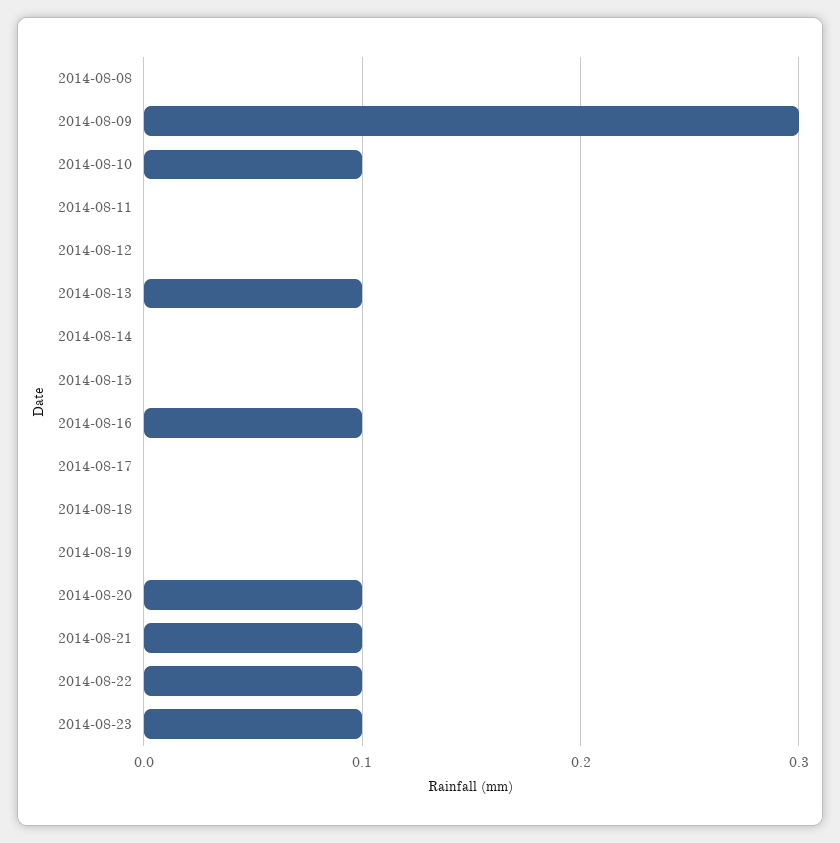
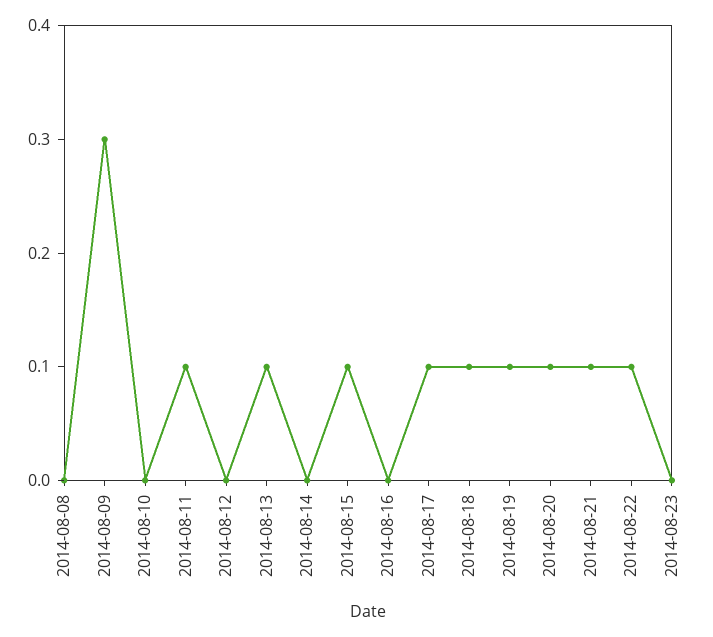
  {
    "2014-08-08": 0,
    "2014-08-09": 0.3,
-   "2014-08-10": 0.1,
+   "2014-08-10": 0,
-   "2014-08-11": 0,
+   "2014-08-11": 0.1,
    "2014-08-12": 0,
    "2014-08-13": 0.1,
    "2014-08-14": 0,
-   "2014-08-15": 0,
+   "2014-08-15": 0.1,
-   "2014-08-16": 0.1,
+   "2014-08-16": 0,
-   "2014-08-17": 0,
+   "2014-08-17": 0.1,
-   "2014-08-18": 0,
+   "2014-08-18": 0.1,
-   "2014-08-19": 0,
+   "2014-08-19": 0.1,
    "2014-08-20": 0.1,
    "2014-08-21": 0.1,
    "2014-08-22": 0.1,
-   "2014-08-23": 0.1
+   "2014-08-23": 0
  }

